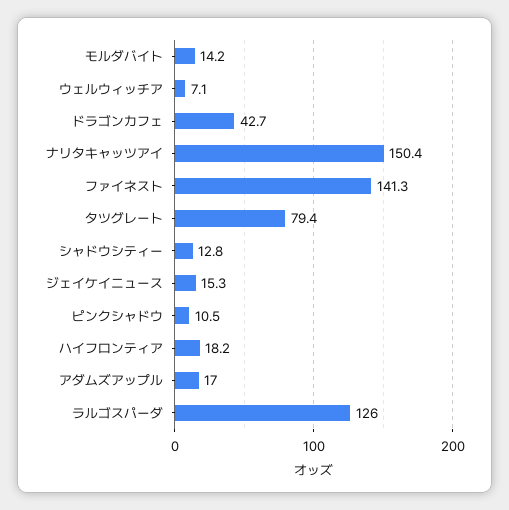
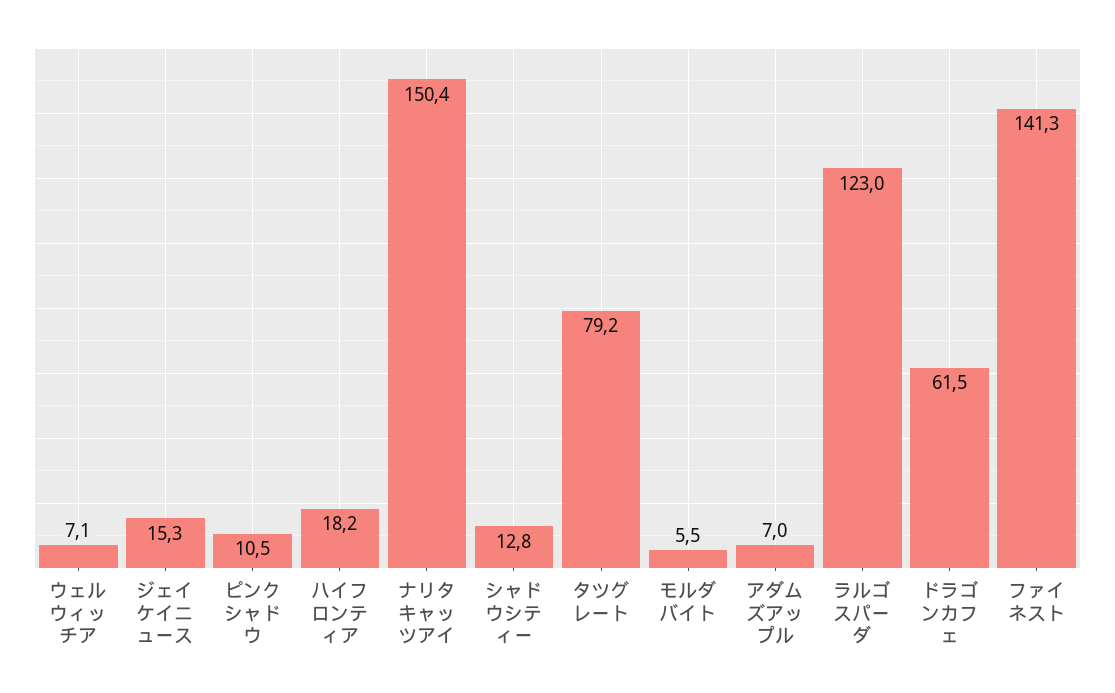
  {
-   "モルダバイト": 14.2,
+   "モルダバイト": 5.5,
    "ウェルウィッチア": 7.1,
-   "ドラゴンカフェ": 42.7,
+   "ドラゴンカフェ": 61.5,
    "ナリタキャッツアイ": 150.4,
    "ファイネスト": 141.3,
-   "タツグレート": 79.4,
+   "タツグレート": 79.2,
    "シャドウシティー": 12.8,
    "ジェイケイニュース": 15.3,
    "ピンクシャドウ": 10.5,
    "ハイフロンティア": 18.2,
-   "アダムズアップル": 17,
+   "アダムズアップル": 7,
-   "ラルゴスパーダ": 126
+   "ラルゴスパーダ": 123
  }

